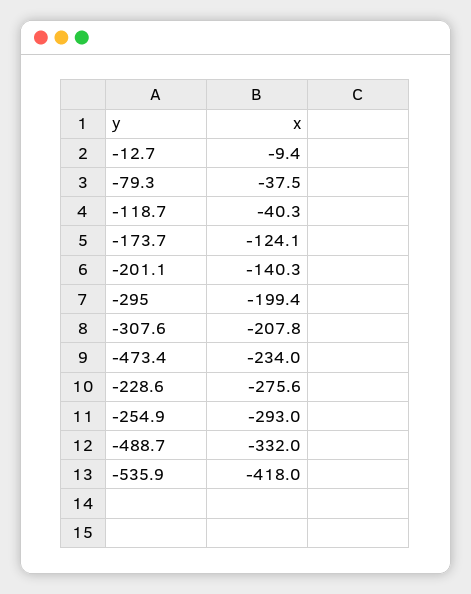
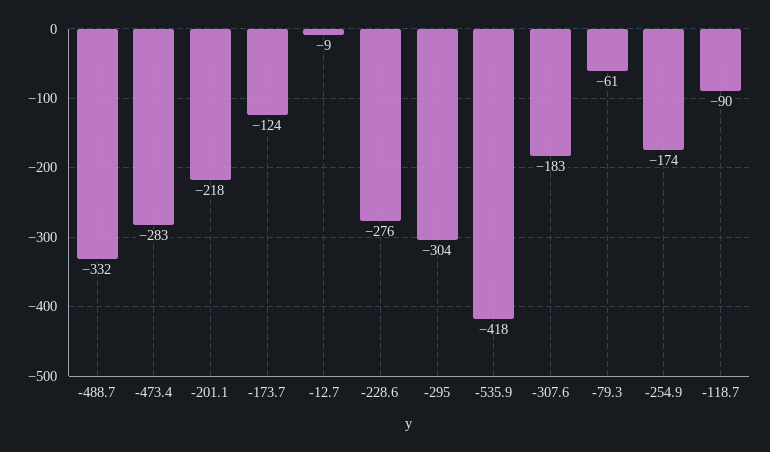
  {
    "-12.7": -9.4,
-   "-79.3": -37.5,
+   "-79.3": -61,
-   "-118.7": -40.3,
+   "-118.7": -90,
    "-173.7": -124.1,
-   "-201.1": -140.3,
+   "-201.1": -218,
-   "-295": -199.4,
+   "-295": -304,
-   "-307.6": -207.8,
+   "-307.6": -183,
-   "-473.4": -234,
+   "-473.4": -283,
    "-228.6": -275.6,
-   "-254.9": -293,
+   "-254.9": -174,
    "-488.7": -332,
    "-535.9": -418
  }

